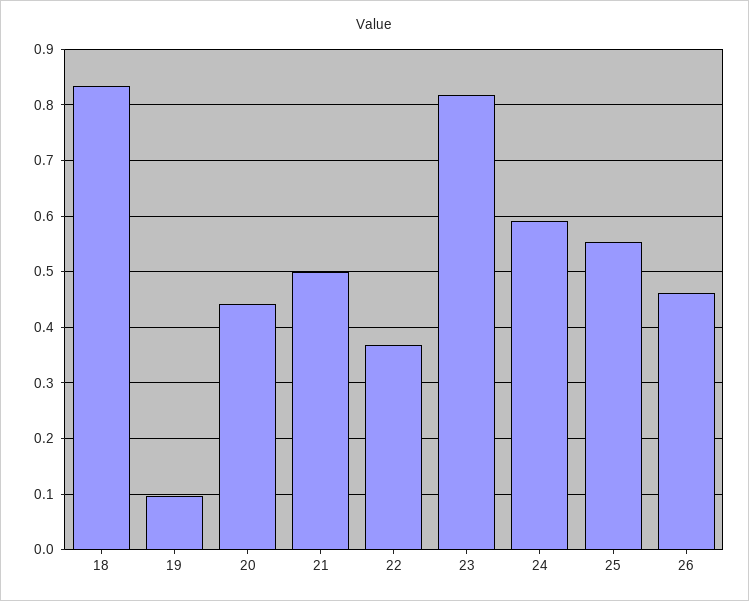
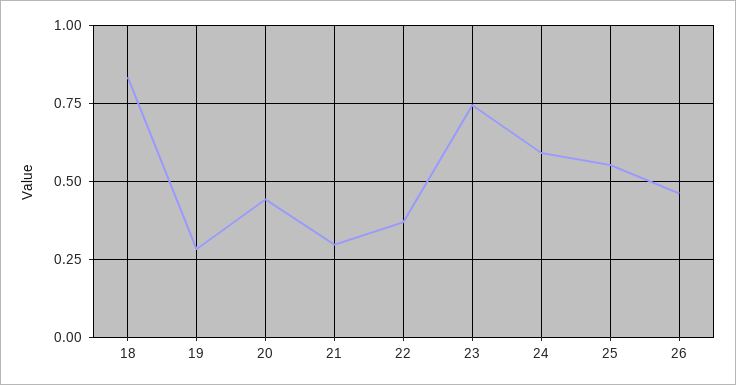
  {
    "18": 0.84,
-   "19": 0.1,
+   "19": 0.275,
    "20": 0.44,
-   "21": 0.5,
+   "21": 0.3,
    "22": 0.36,
-   "23": 0.82,
+   "23": 0.75,
    "24": 0.6,
    "25": 0.56,
    "26": 0.46
  }

